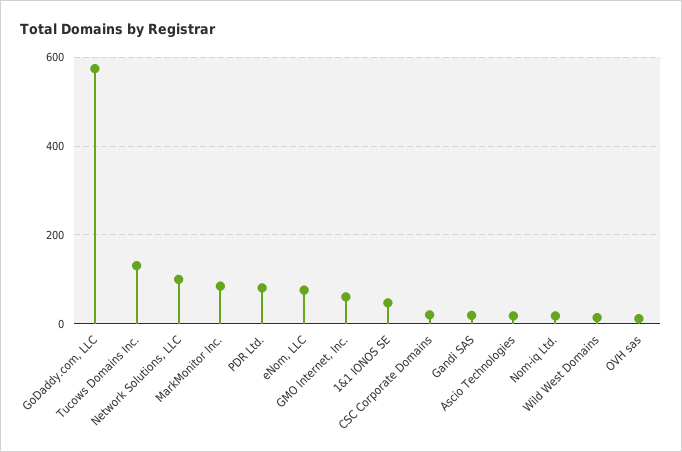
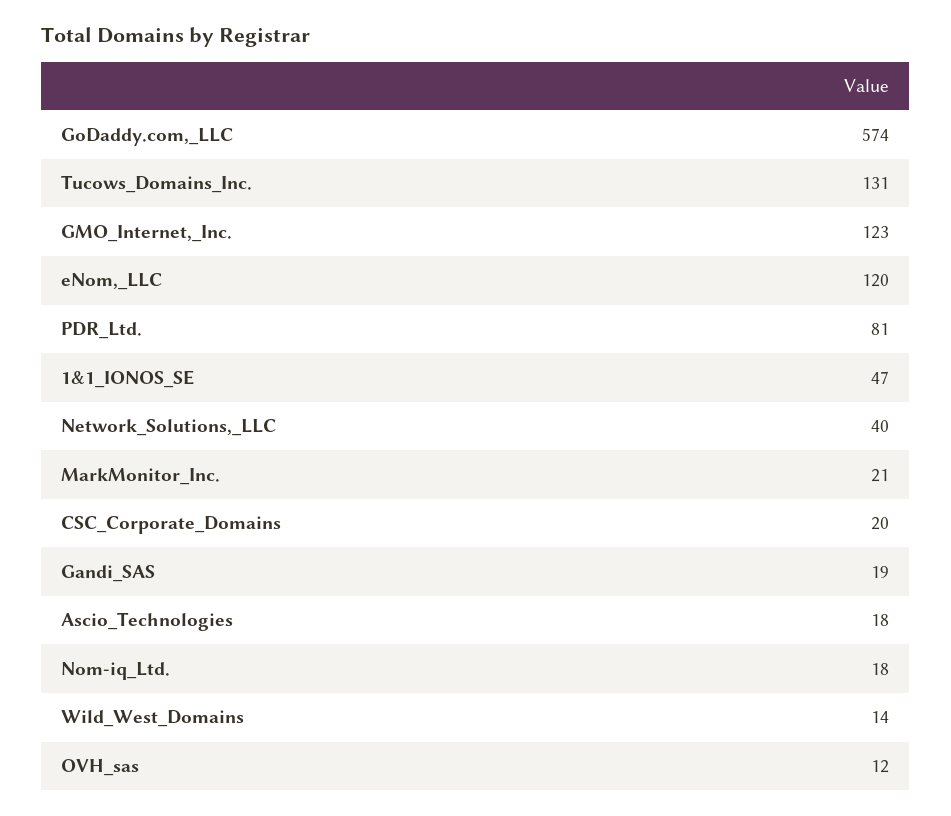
  {
    "GoDaddy.com, LLC": 574,
    "Tucows Domains Inc.": 131,
-   "Network Solutions, LLC": 100,
+   "Network Solutions, LLC": 40,
-   "MarkMonitor Inc.": 80,
+   "MarkMonitor Inc.": 21,
    "PDR Ltd.": 81,
-   "eNom, LLC": 80,
+   "eNom, LLC": 120,
-   "GMO Internet, Inc.": 60,
+   "GMO Internet, Inc.": 123,
    "1&1 IONOS SE": 47,
    "CSC Corporate Domains": 20,
    "Gandi SAS": 19,
    "Ascio Technologies": 18,
    "Nom-iq Ltd.": 18,
    "Wild West Domains": 14,
    "OVH sas": 12
  }

